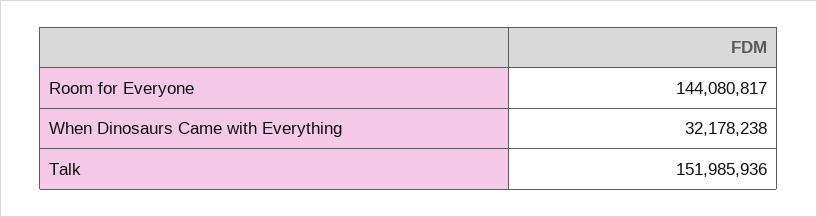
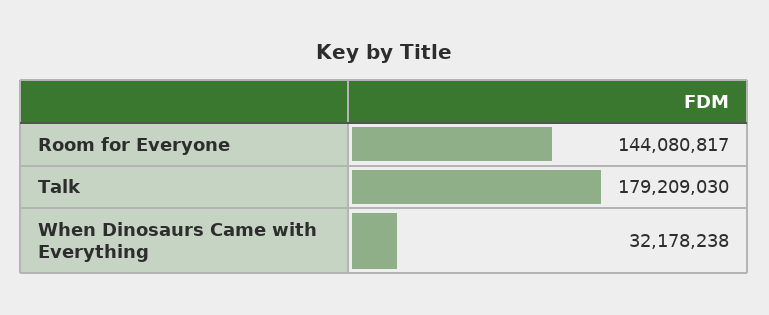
  {
    "Room for Everyone": 144080817,
    "When Dinosaurs Came with Everything": 32178238,
-   "Talk": 151985936
+   "Talk": 179209030
  }

